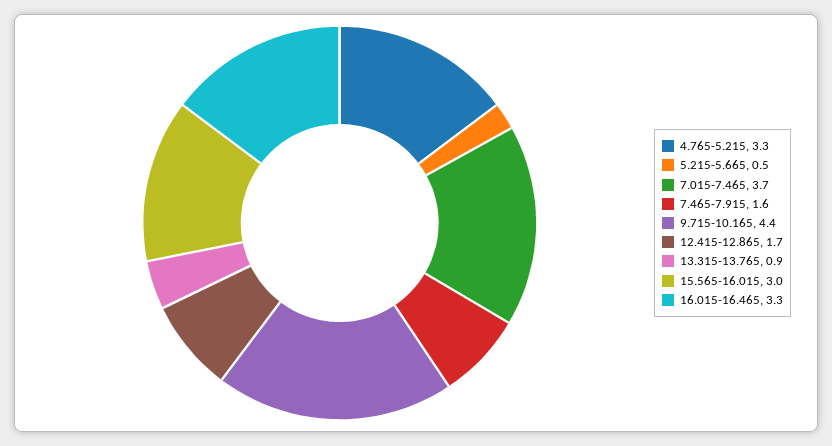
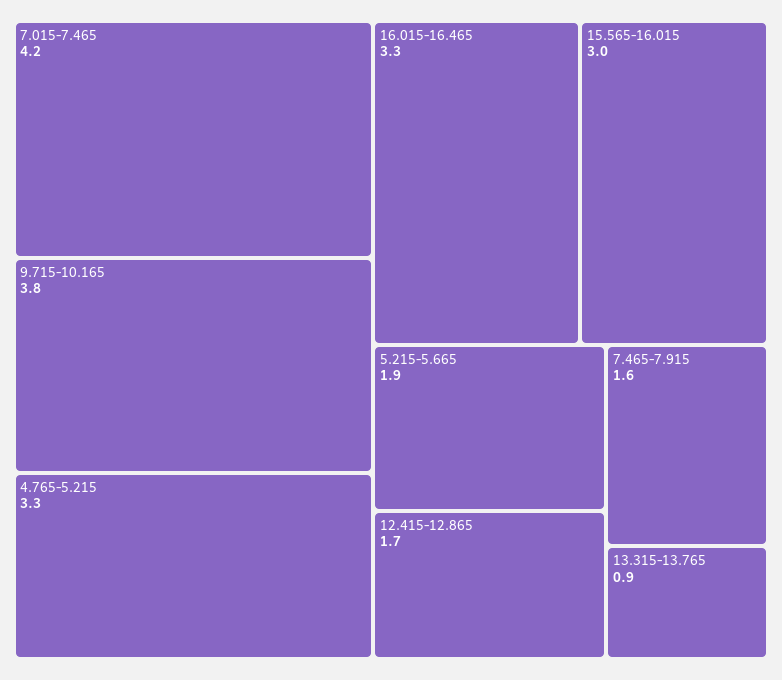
  {
    "4.765-5.215": 3.3,
-   "5.215-5.665": 0.5,
+   "5.215-5.665": 1.9,
-   "7.015-7.465": 3.7,
+   "7.015-7.465": 4.2,
    "7.465-7.915": 1.6,
-   "9.715-10.165": 4.4,
+   "9.715-10.165": 3.8,
    "12.415-12.865": 1.7,
    "13.315-13.765": 0.9,
    "15.565-16.015": 3,
    "16.015-16.465": 3.3
  }

